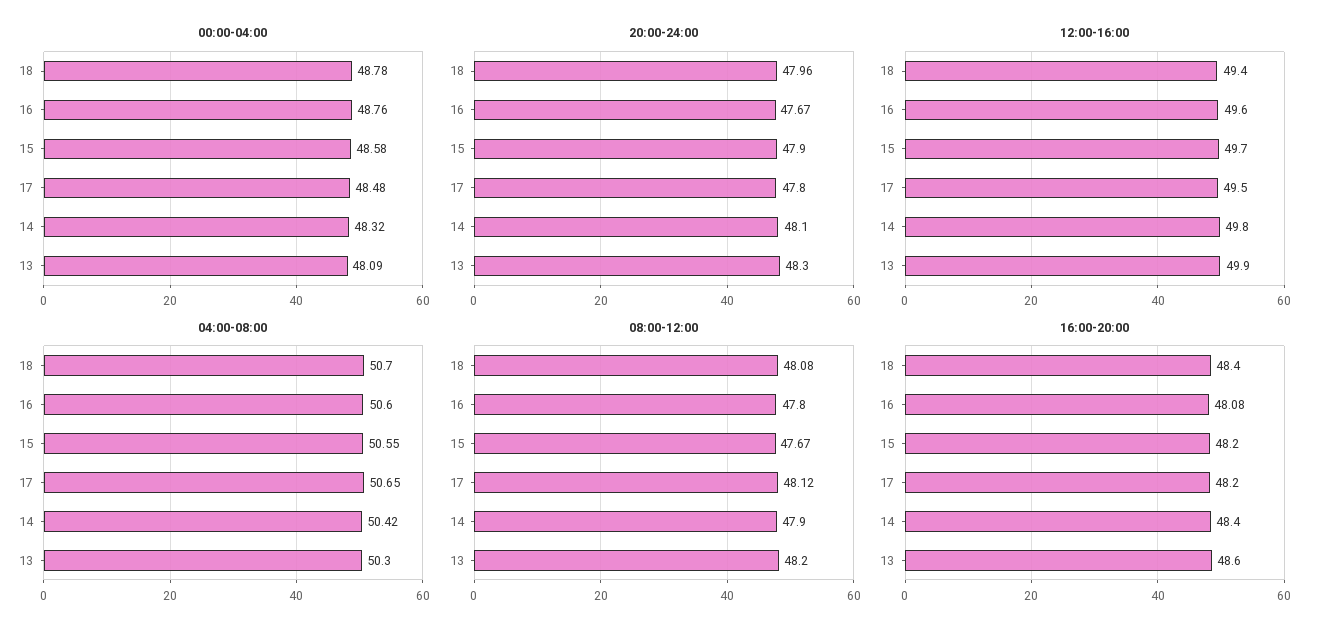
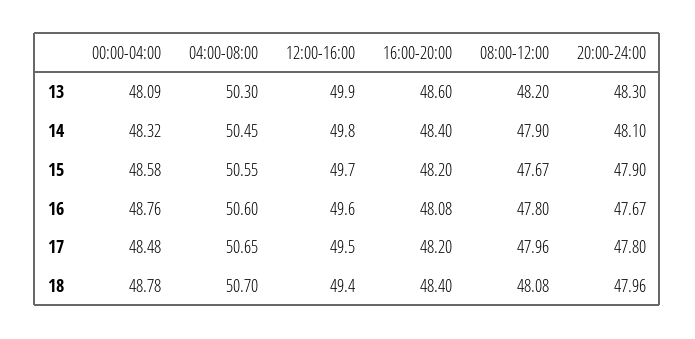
  {
    "00:00-04:00": {
      "18": 48.78,
      "16": 48.76,
      "15": 48.58,
      "17": 48.48,
      "14": 48.32,
      "13": 48.09
    },
    "20:00-24:00": {
      "18": 47.96,
      "16": 47.67,
      "15": 47.9,
      "17": 47.8,
      "14": 48.1,
      "13": 48.3
    },
    "12:00-16:00": {
      "18": 49.4,
      "16": 49.6,
      "15": 49.7,
      "17": 49.5,
      "14": 49.8,
      "13": 49.9
    },
    "04:00-08:00": {
      "18": 50.7,
      "16": 50.6,
      "15": 50.55,
      "17": 50.65,
-     "14": 50.42,
+     "14": 50.45,
      "13": 50.3
    },
    "08:00-12:00": {
      "18": 48.08,
      "16": 47.8,
      "15": 47.67,
-     "17": 48.12,
+     "17": 47.96,
      "14": 47.9,
      "13": 48.2
    },
    "16:00-20:00": {
      "18": 48.4,
      "16": 48.08,
      "15": 48.2,
      "17": 48.2,
      "14": 48.4,
      "13": 48.6
    }
  }

